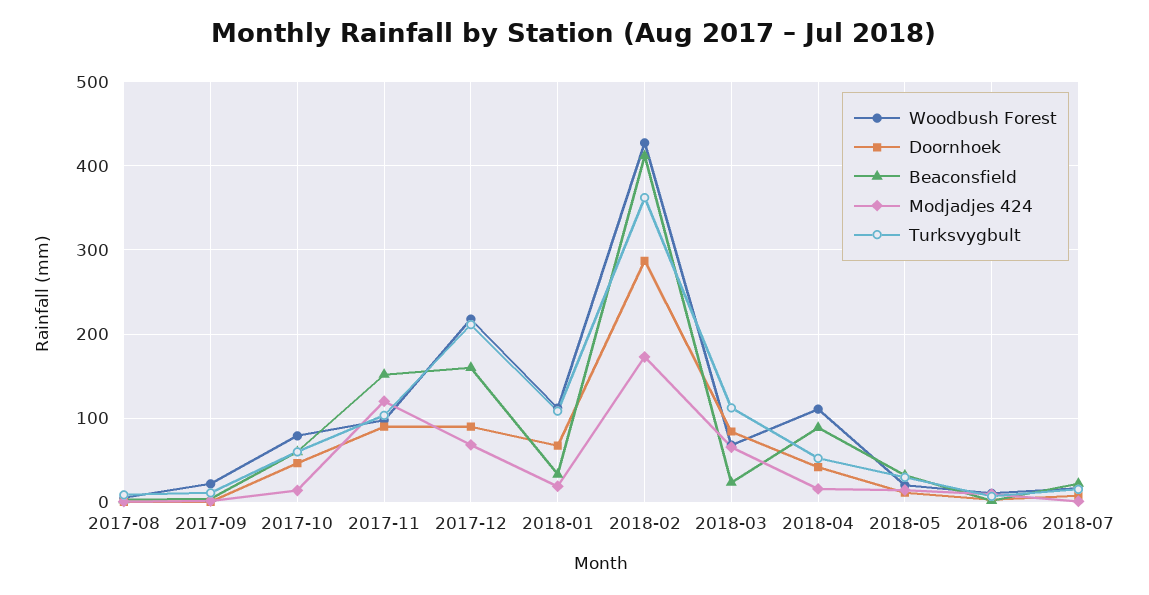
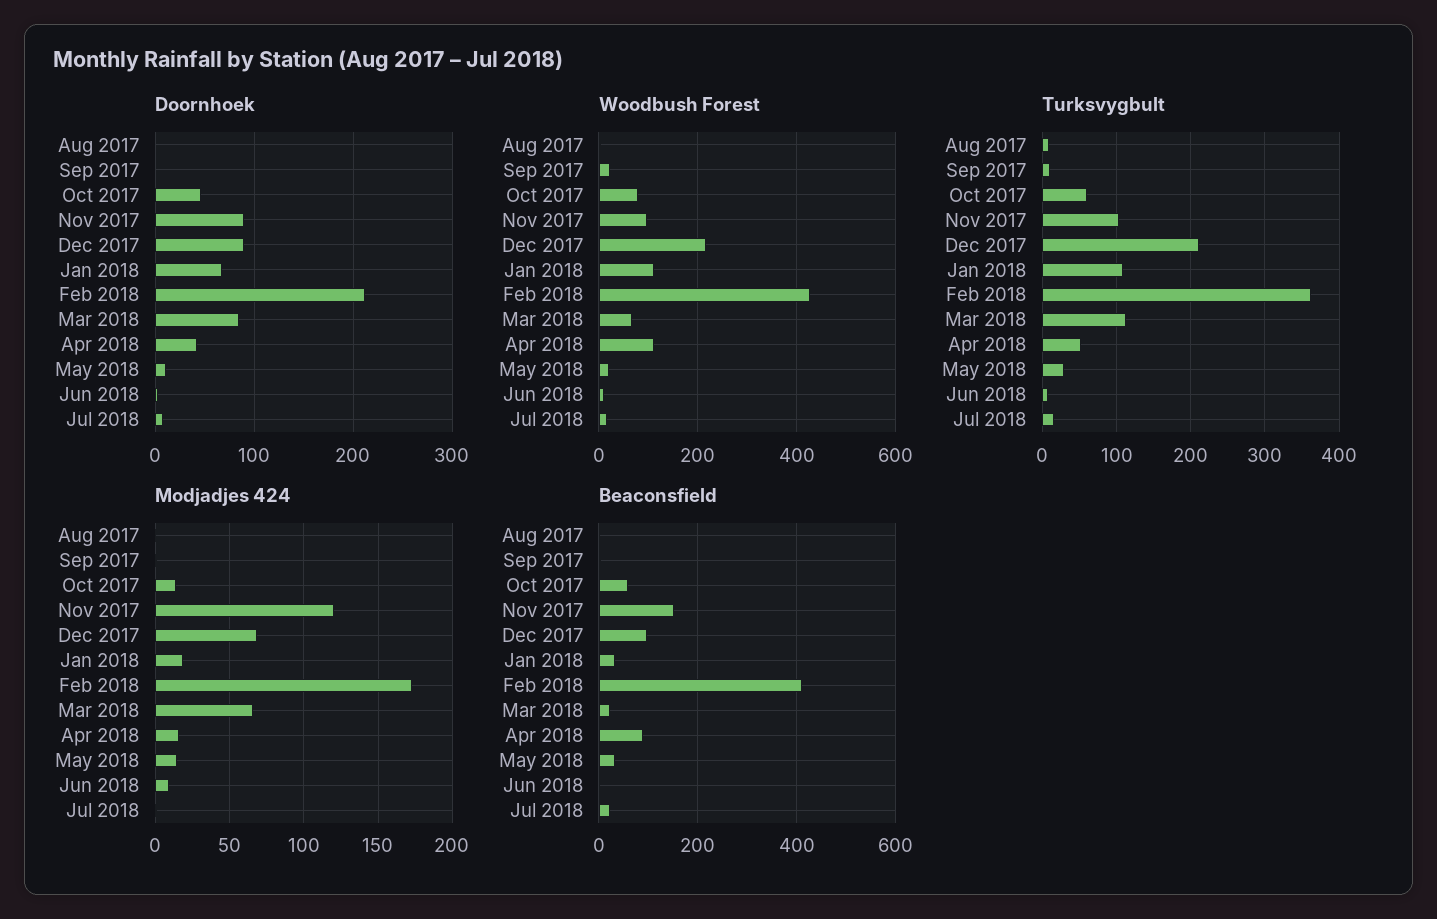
  {
    "Woodbush Forest": {
      "2017-08": 10,
      "2017-09": 20,
      "2017-10": 80,
      "2017-11": 100,
      "2017-12": 220,
      "2018-01": 110,
      "2018-02": 430,
      "2018-03": 70,
      "2018-04": 110,
      "2018-05": 20,
      "2018-06": 10,
      "2018-07": 20
    },
    "Doornhoek": {
      "2017-08": 0,
      "2017-09": 0,
      "2017-10": 50,
      "2017-11": 90,
      "2017-12": 90,
      "2018-01": 70,
-     "2018-02": 290,
+     "2018-02": 210,
      "2018-03": 80,
      "2018-04": 40,
      "2018-05": 10,
      "2018-06": 0,
      "2018-07": 10
    },
    "Beaconsfield": {
      "2017-08": 0,
      "2017-09": 0,
      "2017-10": 60,
      "2017-11": 150,
-     "2017-12": 160,
+     "2017-12": 100,
      "2018-01": 30,
      "2018-02": 410,
      "2018-03": 20,
      "2018-04": 90,
      "2018-05": 30,
      "2018-06": 0,
      "2018-07": 20
    },
    "Modjadjes 424": {
      "2017-08": 0,
      "2017-09": 0,
      "2017-10": 15,
      "2017-11": 120,
      "2017-12": 70,
      "2018-01": 20,
      "2018-02": 175,
      "2018-03": 65,
      "2018-04": 15,
      "2018-05": 15,
      "2018-06": 10,
      "2018-07": 0
    },
    "Turksvygbult": {
      "2017-08": 10,
      "2017-09": 10,
      "2017-10": 60,
      "2017-11": 100,
      "2017-12": 210,
      "2018-01": 110,
      "2018-02": 360,
      "2018-03": 110,
      "2018-04": 50,
      "2018-05": 30,
      "2018-06": 10,
      "2018-07": 20
    }
  }

